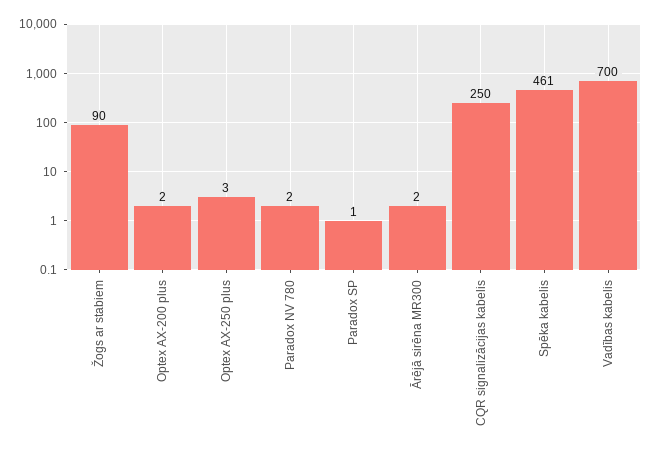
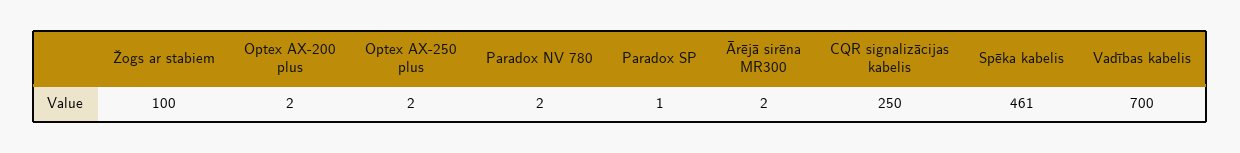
  {
-   "Žogs ar stabiem": 90,
+   "Žogs ar stabiem": 100,
    "Optex AX-200 plus": 2,
-   "Optex AX-250 plus": 3,
+   "Optex AX-250 plus": 2,
    "Paradox NV 780": 2,
    "Paradox SP": 1,
    "Ārējā sirēna MR300": 2,
    "CQR signalizācijas kabelis": 250,
    "Spēka kabelis": 461,
    "Vadības kabelis": 700
  }

